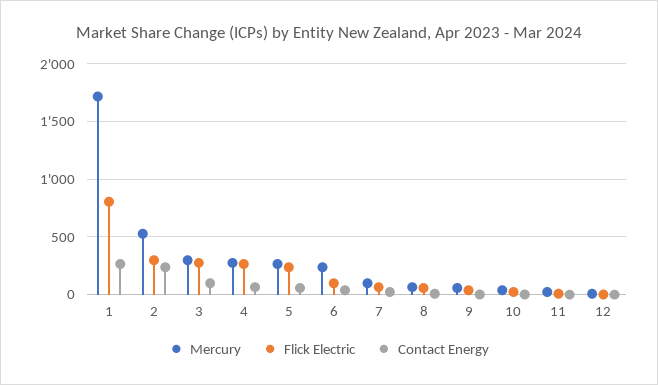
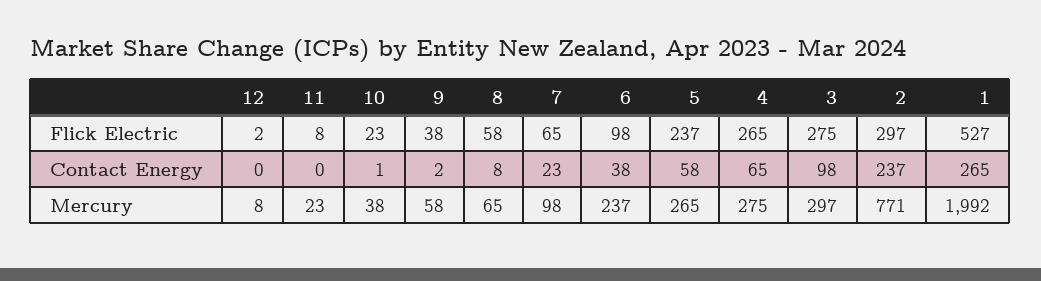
  {
    "Mercury": {
-     "1": 1700,
+     "1": 1992,
-     "2": 500,
+     "2": 771,
      "3": 297,
      "4": 275,
      "5": 265,
      "6": 237,
      "7": 98,
      "8": 65,
      "9": 58,
      "10": 38,
      "11": 23,
      "12": 8
    },
    "Flick Electric": {
-     "1": 800,
+     "1": 527,
      "2": 297,
      "3": 275,
      "4": 265,
      "5": 237,
      "6": 98,
      "7": 65,
      "8": 58,
      "9": 38,
      "10": 23,
      "11": 8,
      "12": 2
    },
    "Contact Energy": {
      "1": 265,
      "2": 237,
      "3": 98,
      "4": 65,
      "5": 58,
      "6": 38,
      "7": 23,
      "8": 8,
      "9": 2,
      "10": 1,
      "11": 0,
      "12": 0
    }
  }

